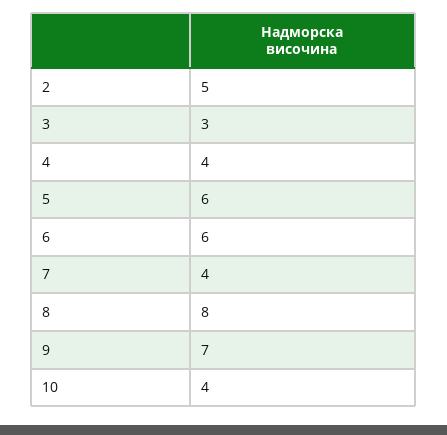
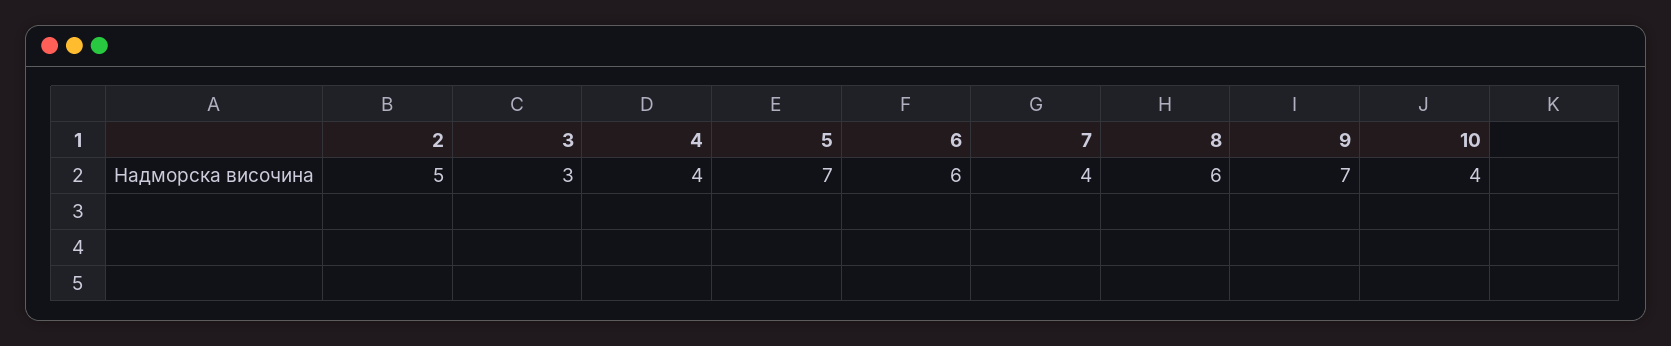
  {
    "2": 5,
    "3": 3,
    "4": 4,
-   "5": 6,
+   "5": 7,
    "6": 6,
    "7": 4,
-   "8": 8,
+   "8": 6,
    "9": 7,
    "10": 4
  }

